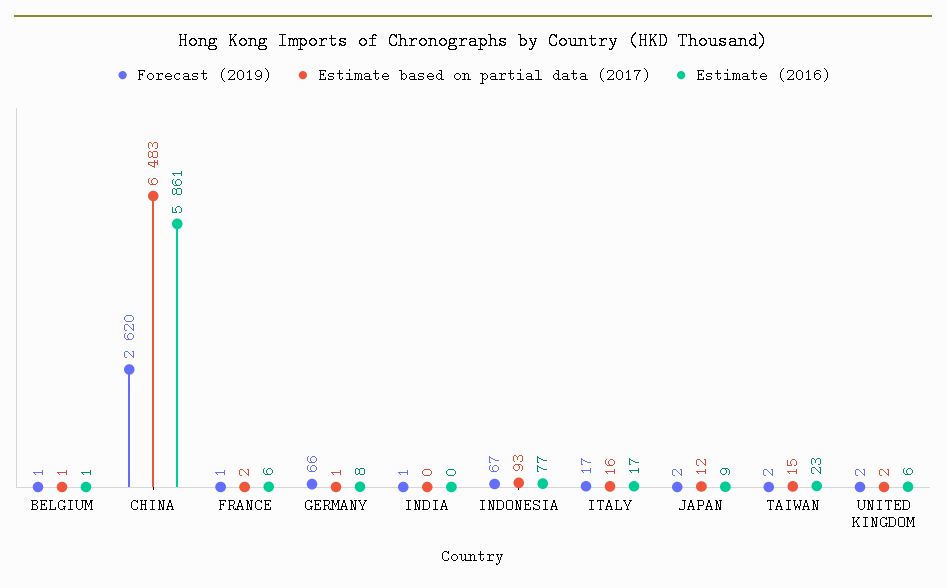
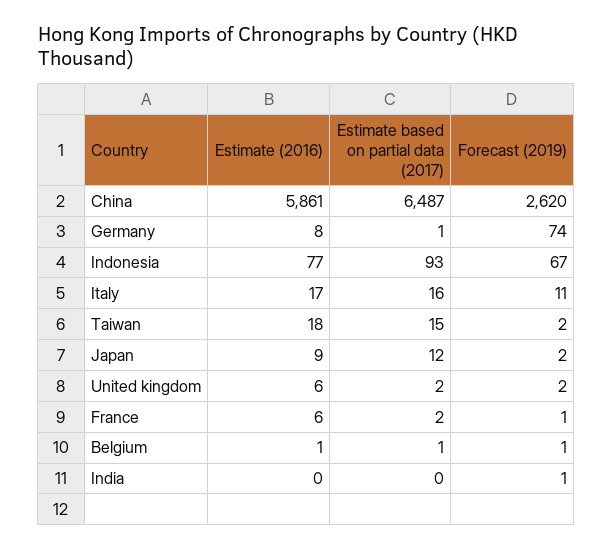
  {
    "Forecast (2019)": {
      "BELGIUM": 1,
      "CHINA": 2620,
      "FRANCE": 1,
-     "GERMANY": 66,
+     "GERMANY": 74,
      "INDIA": 1,
      "INDONESIA": 67,
-     "ITALY": 17,
+     "ITALY": 11,
      "JAPAN": 2,
      "TAIWAN": 2,
      "UNITED KINGDOM": 2
    },
    "Estimate based on partial data (2017)": {
      "BELGIUM": 1,
-     "CHINA": 6483,
+     "CHINA": 6487,
      "FRANCE": 2,
      "GERMANY": 1,
      "INDIA": 0,
      "INDONESIA": 93,
      "ITALY": 16,
      "JAPAN": 12,
      "TAIWAN": 15,
      "UNITED KINGDOM": 2
    },
    "Estimate (2016)": {
      "BELGIUM": 1,
      "CHINA": 5861,
      "FRANCE": 6,
      "GERMANY": 8,
      "INDIA": 0,
      "INDONESIA": 77,
      "ITALY": 17,
      "JAPAN": 9,
-     "TAIWAN": 23,
+     "TAIWAN": 18,
      "UNITED KINGDOM": 6
    }
  }

